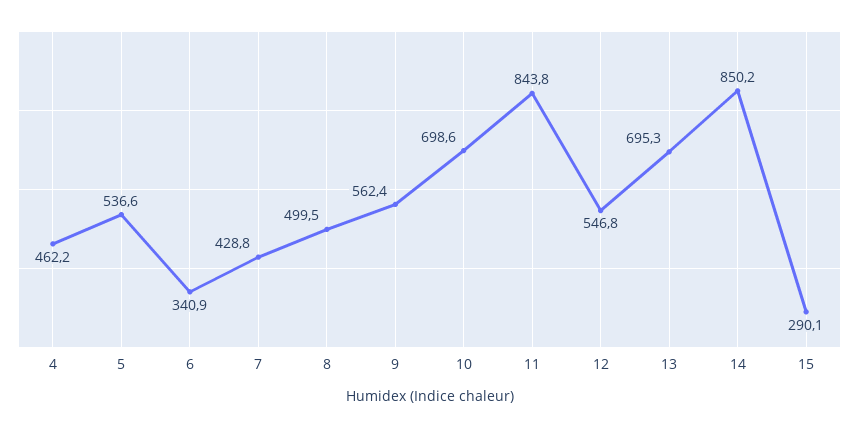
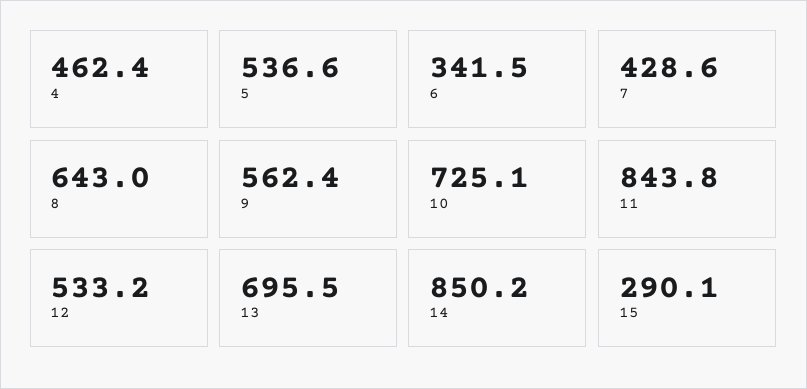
  {
-   "4": 462.2,
+   "4": 462.4,
    "5": 536.6,
-   "6": 340.9,
+   "6": 341.5,
-   "7": 428.8,
+   "7": 428.6,
-   "8": 499.5,
+   "8": 643,
    "9": 562.4,
-   "10": 698.6,
+   "10": 725.1,
    "11": 843.8,
-   "12": 546.8,
+   "12": 533.2,
-   "13": 695.3,
+   "13": 695.5,
    "14": 850.2,
    "15": 290.1
  }

